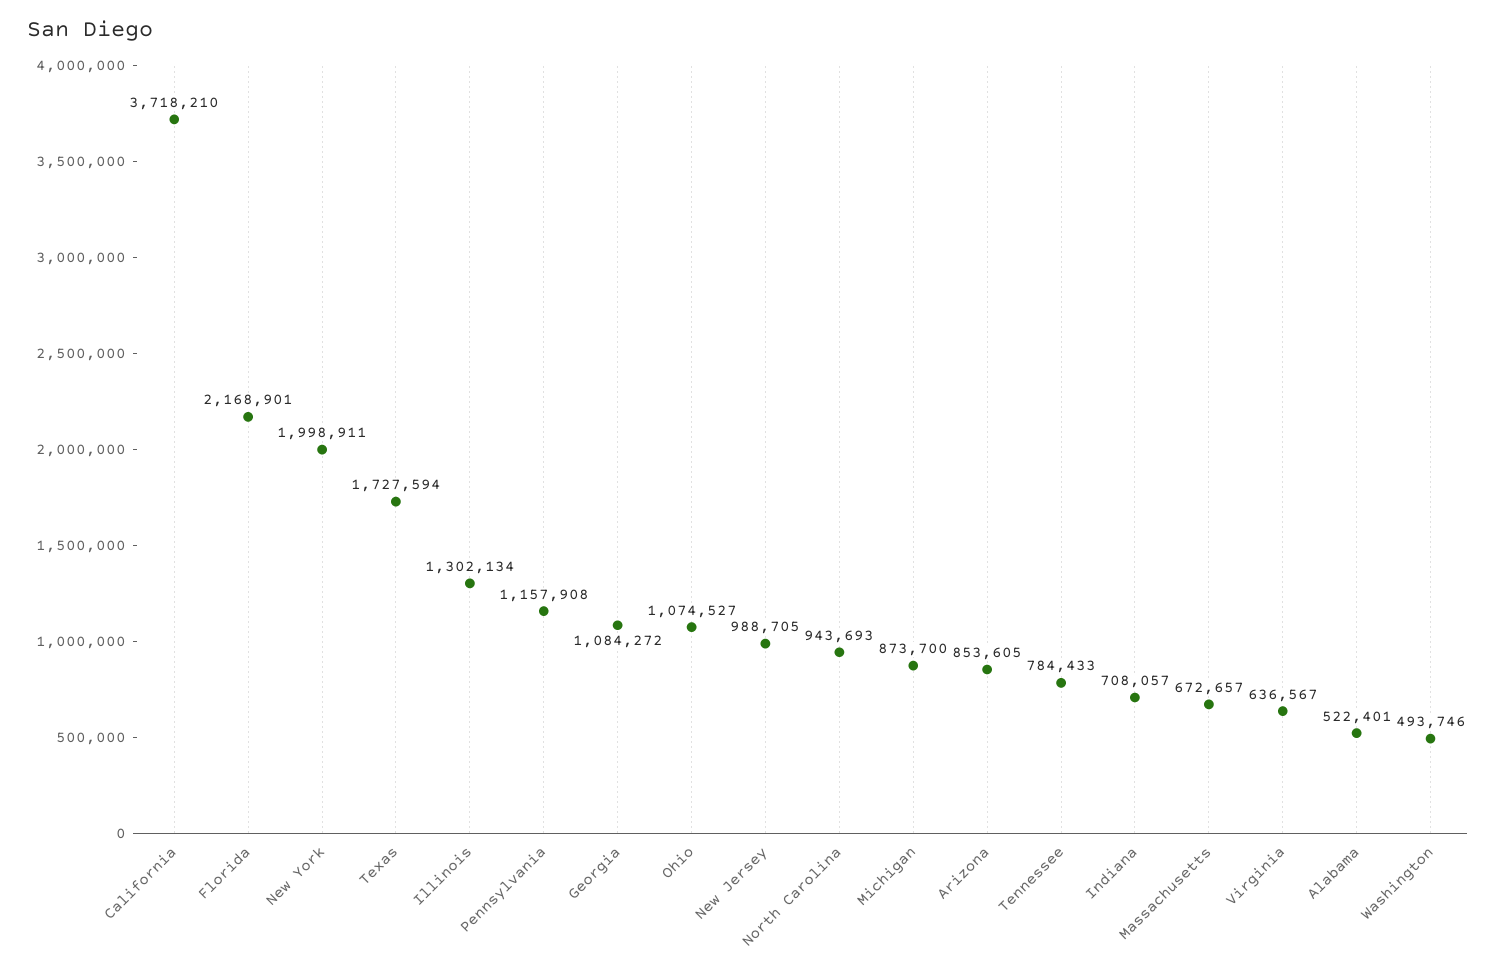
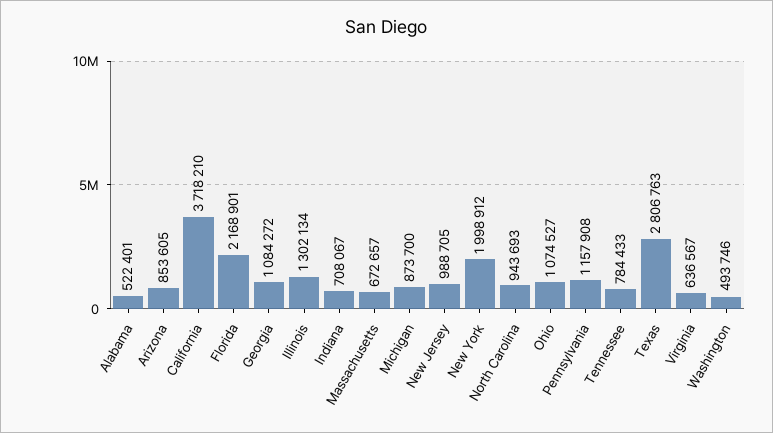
  {
    "California": 3718210,
    "Florida": 2168901,
-   "New York": 1998911,
+   "New York": 1998912,
-   "Texas": 1727594,
+   "Texas": 2806763,
    "Illinois": 1302134,
    "Pennsylvania": 1157908,
    "Georgia": 1084272,
    "Ohio": 1074527,
    "New Jersey": 988705,
    "North Carolina": 943693,
    "Michigan": 873700,
    "Arizona": 853605,
    "Tennessee": 784433,
-   "Indiana": 708057,
+   "Indiana": 708067,
    "Massachusetts": 672657,
    "Virginia": 636567,
    "Alabama": 522401,
    "Washington": 493746
  }

